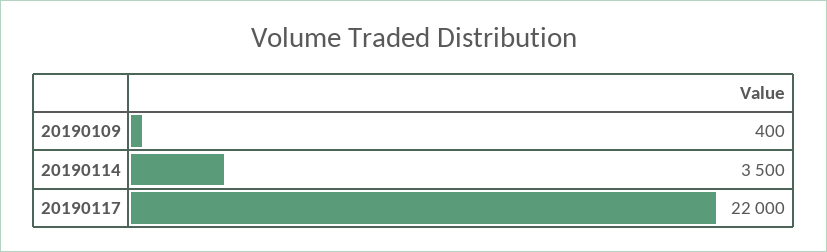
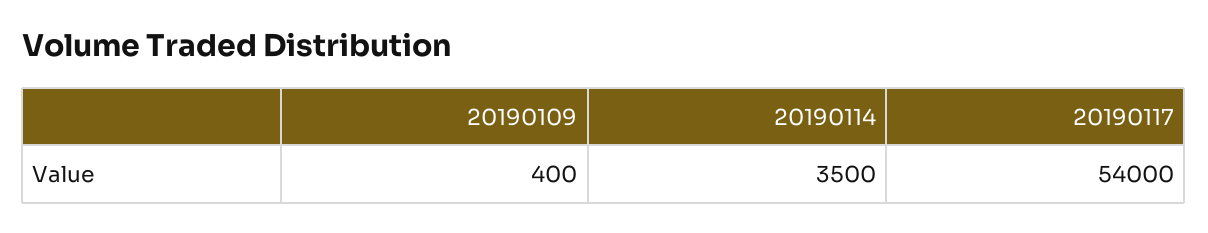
  {
    "20190109": 400,
    "20190114": 3500,
-   "20190117": 22000
+   "20190117": 54000
  }

